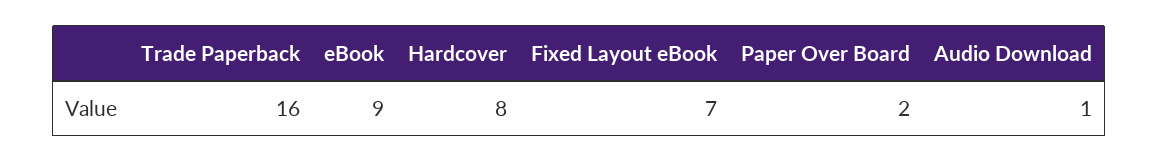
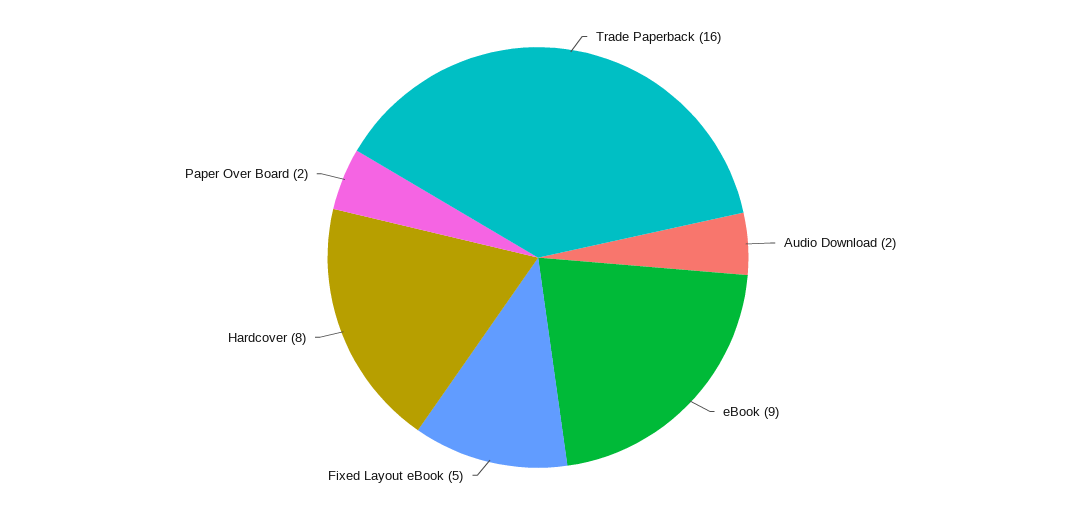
  {
    "Trade Paperback": 16,
    "eBook": 9,
    "Hardcover": 8,
-   "Fixed Layout eBook": 7,
+   "Fixed Layout eBook": 5,
    "Paper Over Board": 2,
-   "Audio Download": 1
+   "Audio Download": 2
  }

